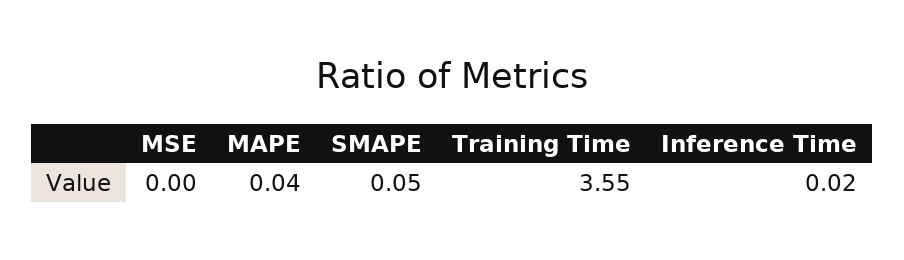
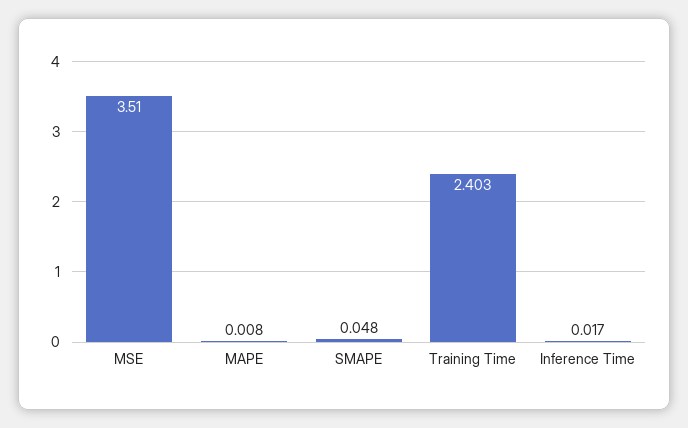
  {
-   "MSE": 0,
+   "MSE": 3.51,
-   "MAPE": 0.04,
+   "MAPE": 0.008,
    "SMAPE": 0.048,
-   "Training Time": 3.55,
+   "Training Time": 2.403,
    "Inference Time": 0.017
  }

